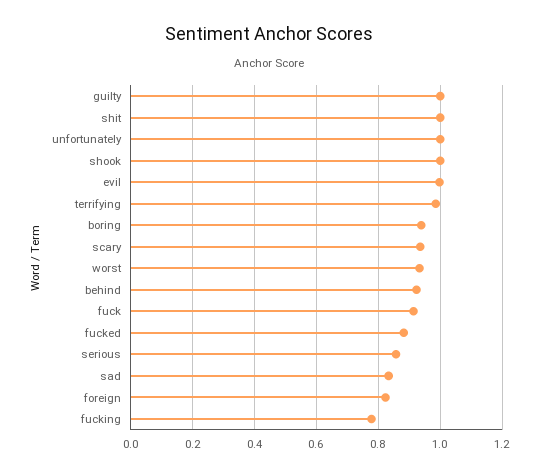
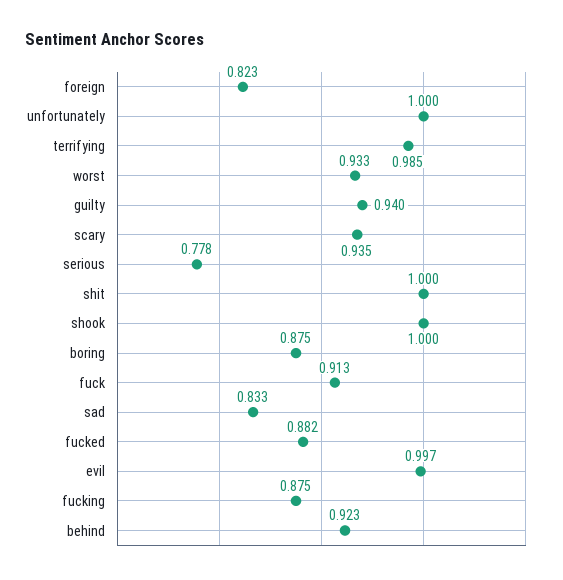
  {
-   "guilty": 1,
+   "guilty": 0.94,
    "shit": 1,
    "unfortunately": 1,
    "shook": 1,
    "evil": 0.997,
    "terrifying": 0.985,
-   "boring": 0.94,
+   "boring": 0.875,
    "scary": 0.935,
    "worst": 0.933,
    "behind": 0.923,
    "fuck": 0.913,
    "fucked": 0.882,
-   "serious": 0.86,
+   "serious": 0.778,
    "sad": 0.833,
    "foreign": 0.823,
-   "fucking": 0.78
+   "fucking": 0.875
  }

